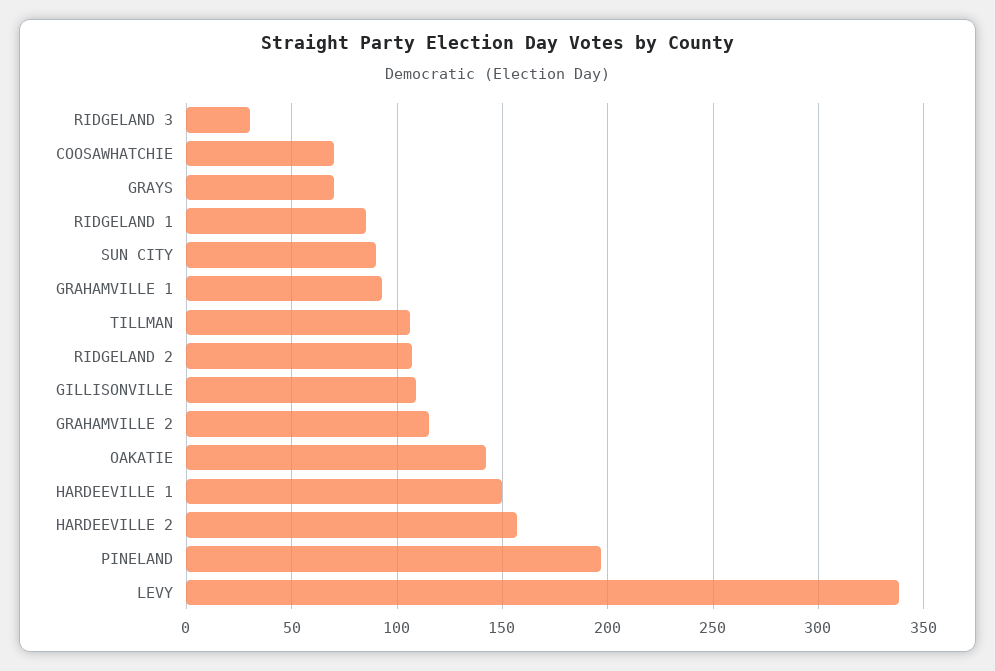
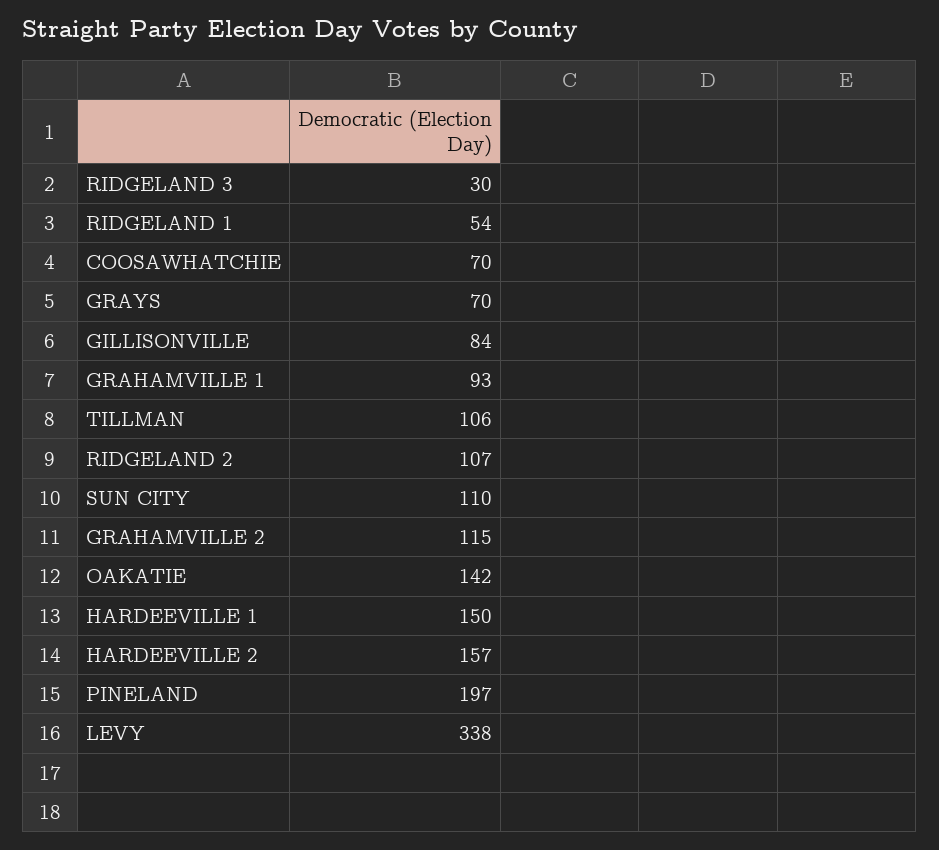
  {
    "RIDGELAND 3": 30,
    "COOSAWHATCHIE": 70,
    "GRAYS": 70,
-   "RIDGELAND 1": 85,
+   "RIDGELAND 1": 54,
-   "SUN CITY": 90,
+   "SUN CITY": 110,
    "GRAHAMVILLE 1": 93,
    "TILLMAN": 106,
    "RIDGELAND 2": 107,
-   "GILLISONVILLE": 110,
+   "GILLISONVILLE": 84,
    "GRAHAMVILLE 2": 115,
    "OAKATIE": 142,
    "HARDEEVILLE 1": 150,
    "HARDEEVILLE 2": 157,
    "PINELAND": 197,
    "LEVY": 338
  }

